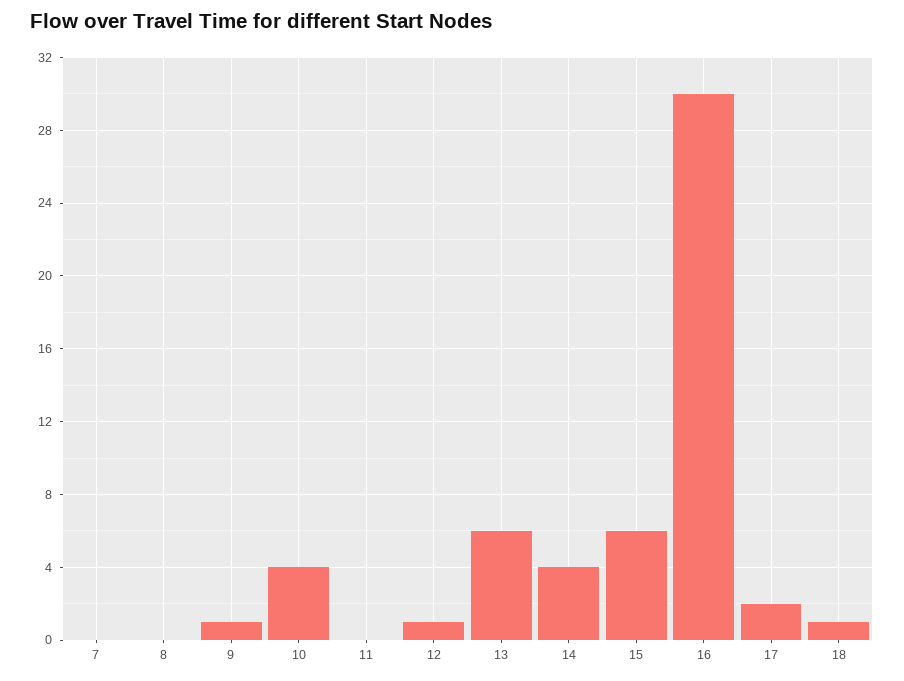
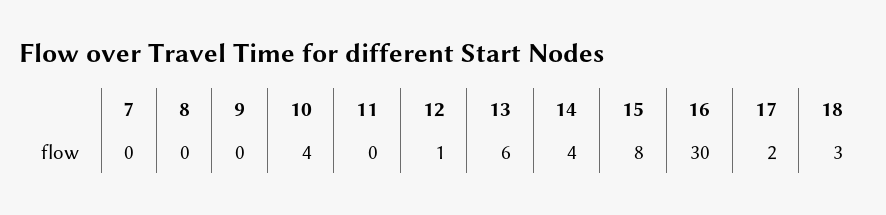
  {
    "7": 0,
    "8": 0,
-   "9": 1,
+   "9": 0,
    "10": 4,
    "11": 0,
    "12": 1,
    "13": 6,
    "14": 4,
-   "15": 6,
+   "15": 8,
    "16": 30,
    "17": 2,
-   "18": 1
+   "18": 3
  }

